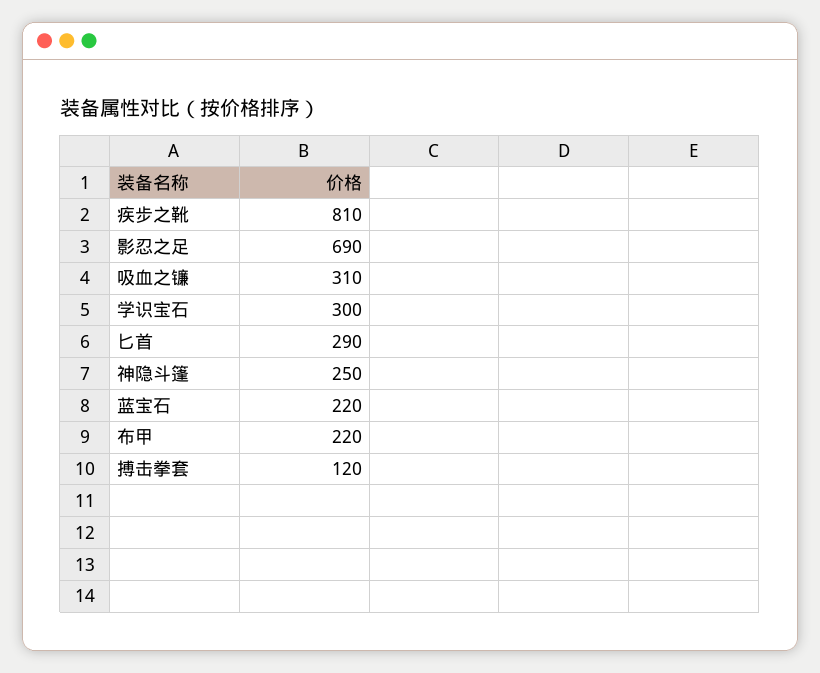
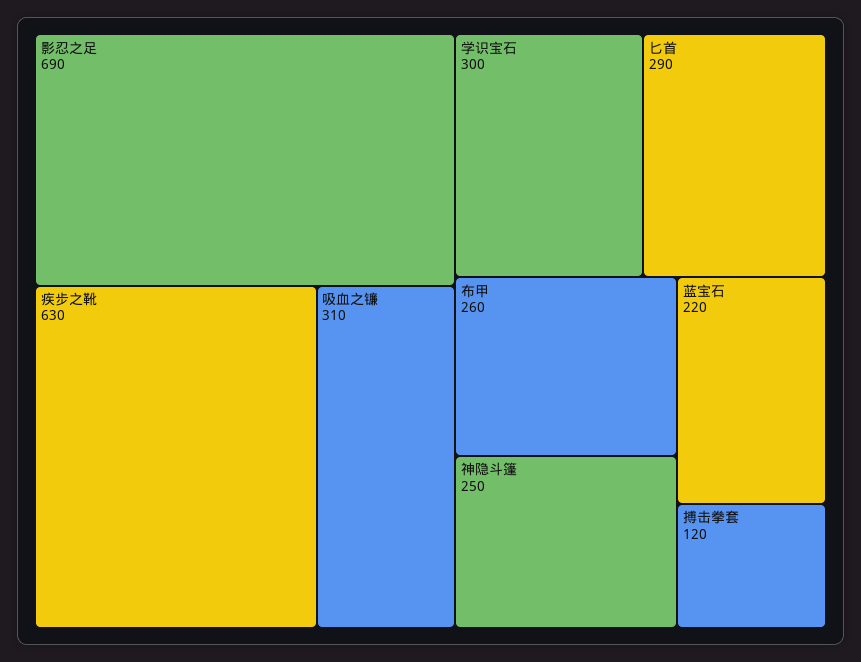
  {
-   "疾步之靴": 810,
+   "疾步之靴": 630,
    "影忍之足": 690,
    "吸血之镰": 310,
    "学识宝石": 300,
    "匕首": 290,
    "神隐斗篷": 250,
    "蓝宝石": 220,
-   "布甲": 220,
+   "布甲": 260,
    "搏击拳套": 120
  }

